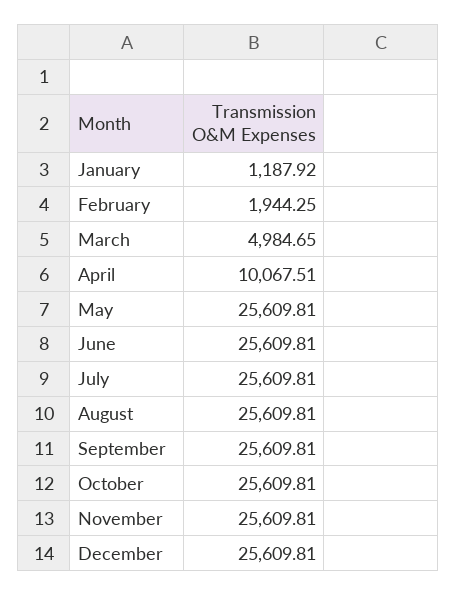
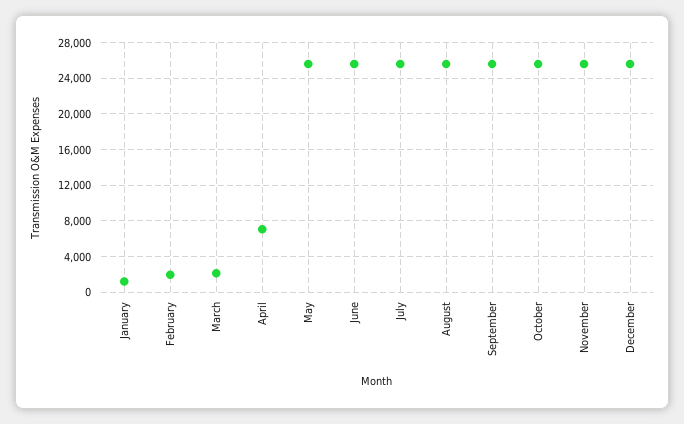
  {
    "January": 1187.92,
    "February": 1944.25,
-   "March": 4984.65,
+   "March": 2000,
-   "April": 10067.51,
+   "April": 7000,
    "May": 25609.81,
    "June": 25609.81,
    "July": 25609.81,
    "August": 25609.81,
    "September": 25609.81,
    "October": 25609.81,
    "November": 25609.81,
    "December": 25609.81
  }

